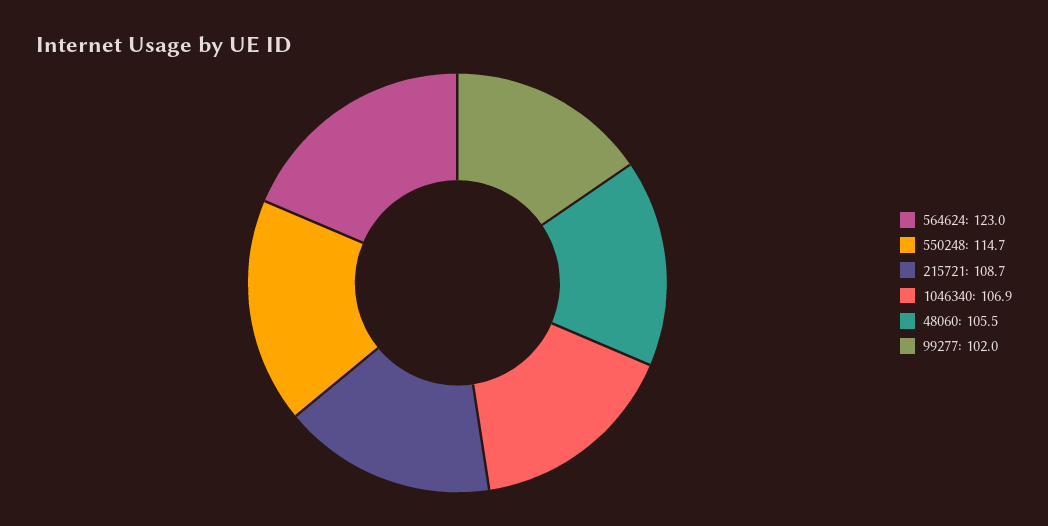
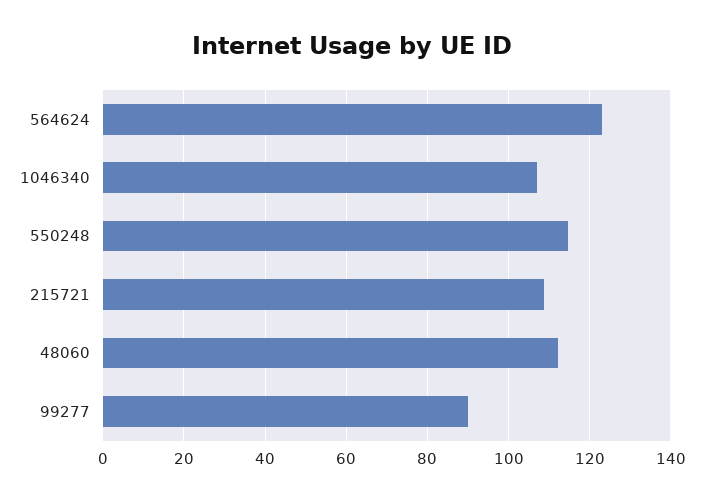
  {
    "564624": 123,
    "550248": 114.7,
    "215721": 108.7,
    "1046340": 106.9,
-   "48060": 105.5,
+   "48060": 112,
-   "99277": 102
+   "99277": 90
  }

